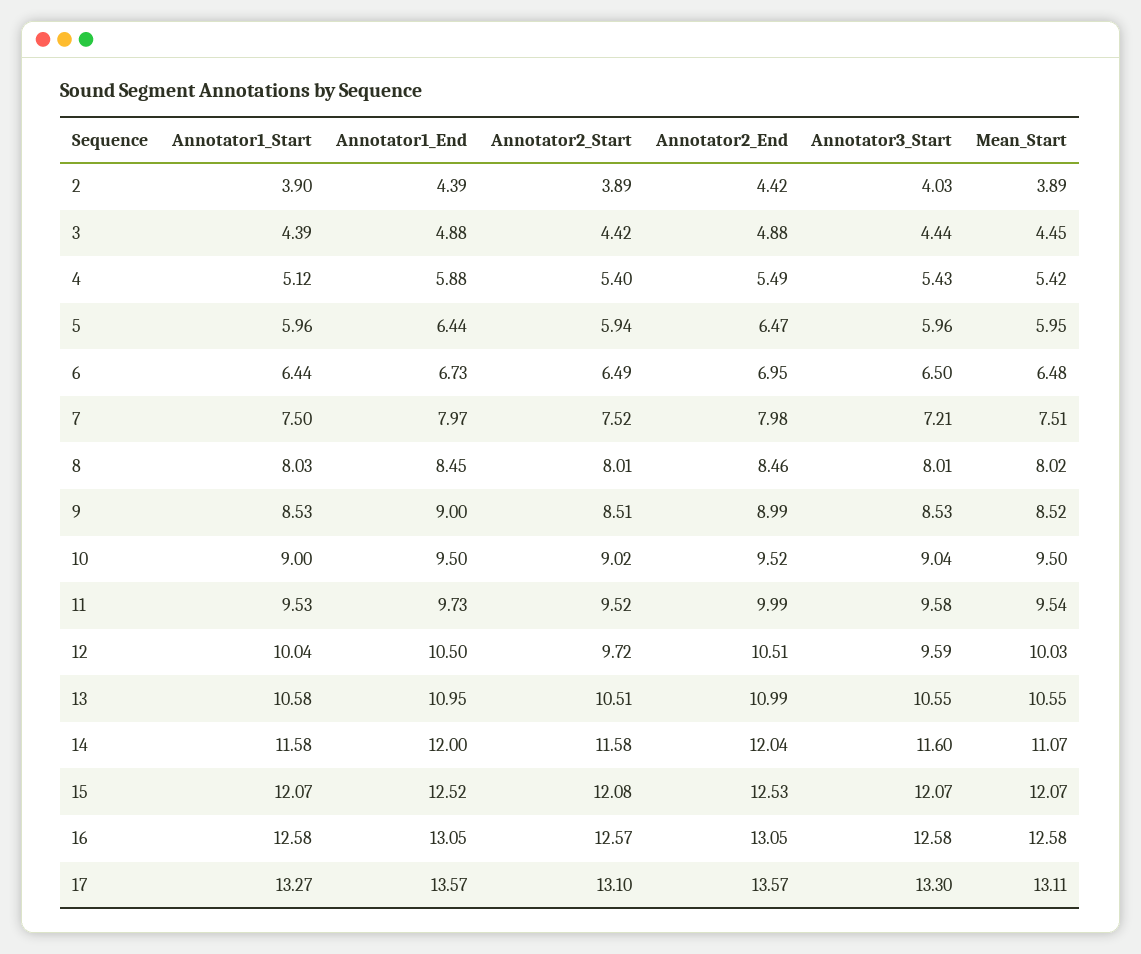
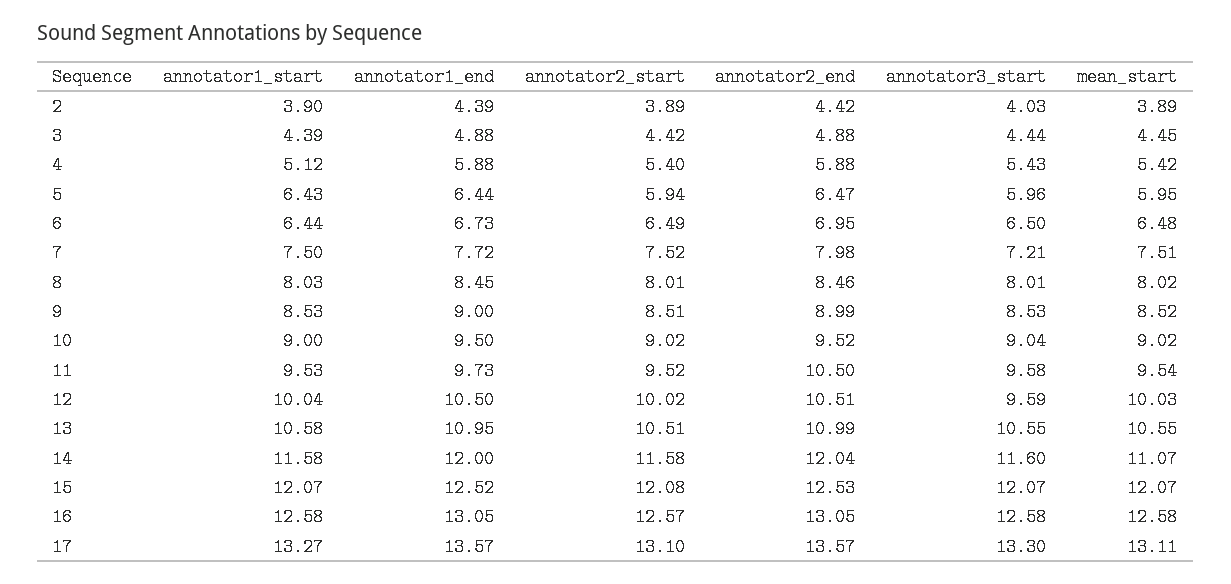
  {
    "Annotator1_Start": {
      "2": 3.9,
      "3": 4.39,
      "4": 5.12,
-     "5": 5.96,
+     "5": 6.43,
      "6": 6.44,
      "7": 7.5,
      "8": 8.03,
      "9": 8.53,
      "10": 9,
      "11": 9.53,
      "12": 10.04,
      "13": 10.58,
      "14": 11.58,
      "15": 12.07,
      "16": 12.58,
      "17": 13.27
    },
    "Annotator1_End": {
      "2": 4.39,
      "3": 4.88,
      "4": 5.88,
      "5": 6.44,
      "6": 6.73,
-     "7": 7.97,
+     "7": 7.72,
      "8": 8.45,
      "9": 9,
      "10": 9.5,
      "11": 9.73,
      "12": 10.5,
      "13": 10.95,
      "14": 12,
      "15": 12.52,
      "16": 13.05,
      "17": 13.57
    },
    "Annotator2_Start": {
      "2": 3.89,
      "3": 4.42,
      "4": 5.4,
      "5": 5.94,
      "6": 6.49,
      "7": 7.52,
      "8": 8.01,
      "9": 8.51,
      "10": 9.02,
      "11": 9.52,
-     "12": 9.72,
+     "12": 10.02,
      "13": 10.51,
      "14": 11.58,
      "15": 12.08,
      "16": 12.57,
      "17": 13.1
    },
    "Annotator2_End": {
      "2": 4.42,
      "3": 4.88,
-     "4": 5.49,
+     "4": 5.88,
      "5": 6.47,
      "6": 6.95,
      "7": 7.98,
      "8": 8.46,
      "9": 8.99,
      "10": 9.52,
-     "11": 9.99,
+     "11": 10.5,
      "12": 10.51,
      "13": 10.99,
      "14": 12.04,
      "15": 12.53,
      "16": 13.05,
      "17": 13.57
    },
    "Annotator3_Start": {
      "2": 4.03,
      "3": 4.44,
      "4": 5.43,
      "5": 5.96,
      "6": 6.5,
      "7": 7.21,
      "8": 8.01,
      "9": 8.53,
      "10": 9.04,
      "11": 9.58,
      "12": 9.59,
      "13": 10.55,
      "14": 11.6,
      "15": 12.07,
      "16": 12.58,
      "17": 13.3
    },
    "Mean_Start": {
      "2": 3.89,
      "3": 4.45,
      "4": 5.42,
      "5": 5.95,
      "6": 6.48,
      "7": 7.51,
      "8": 8.02,
      "9": 8.52,
-     "10": 9.5,
+     "10": 9.02,
      "11": 9.54,
      "12": 10.03,
      "13": 10.55,
      "14": 11.07,
      "15": 12.07,
      "16": 12.58,
      "17": 13.11
    }
  }

